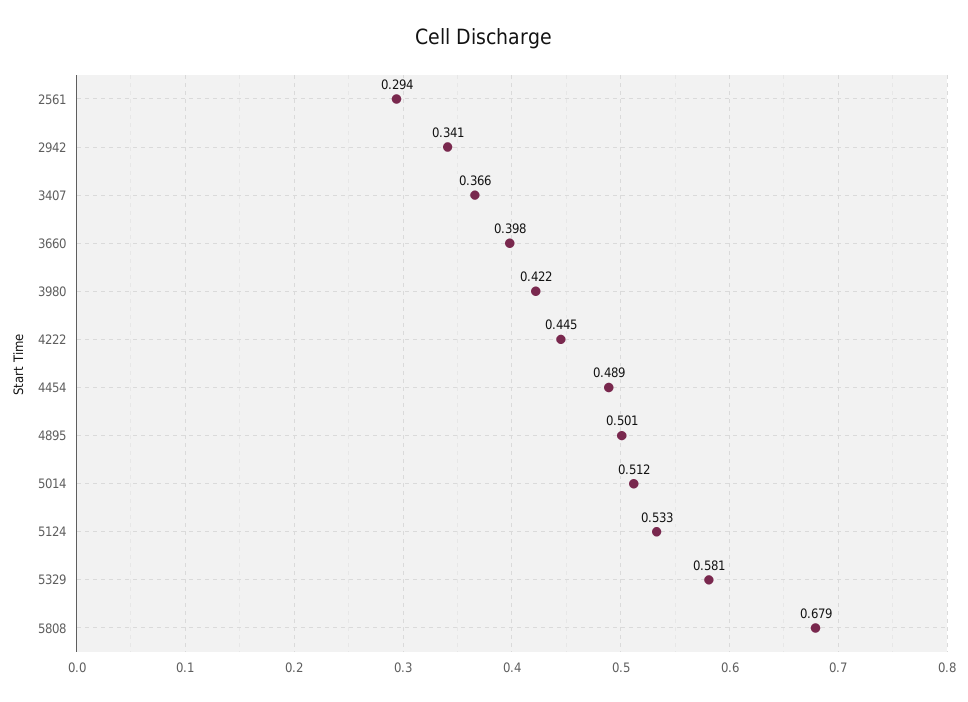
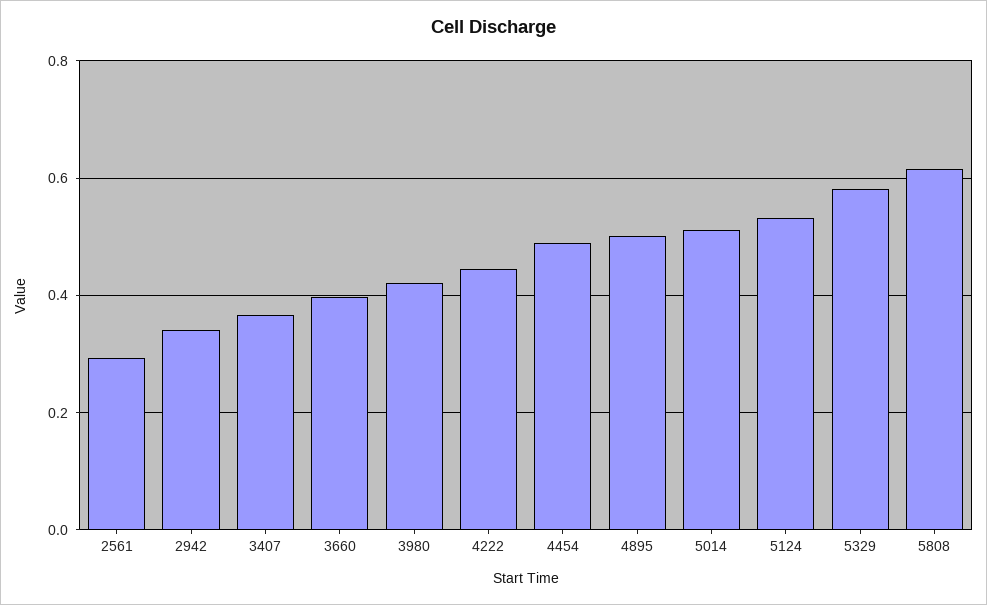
  {
    "2561": 0.294,
    "2942": 0.341,
    "3407": 0.366,
    "3660": 0.398,
    "3980": 0.422,
    "4222": 0.445,
    "4454": 0.489,
    "4895": 0.501,
    "5014": 0.512,
    "5124": 0.533,
    "5329": 0.581,
-   "5808": 0.679
+   "5808": 0.62
  }

